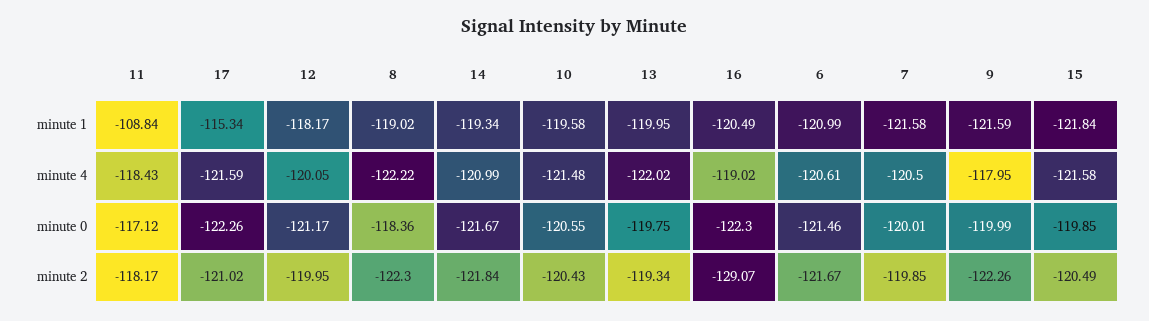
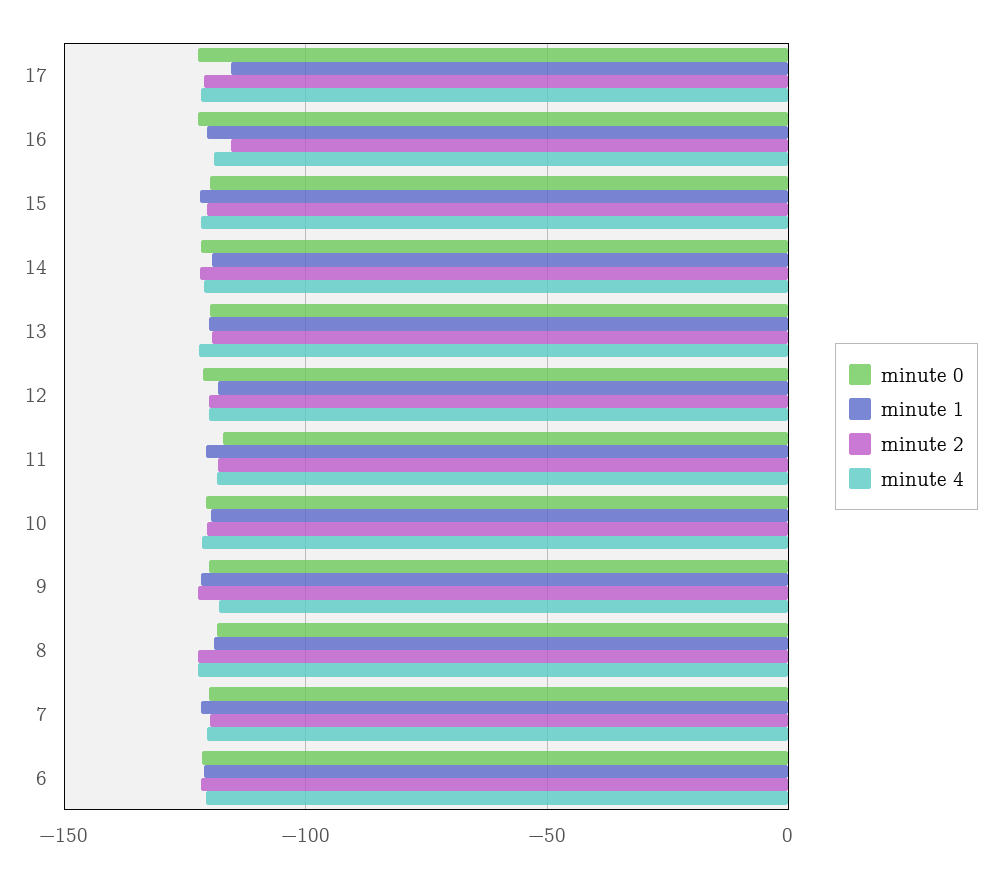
  {
    "minute 1": {
-     "11": -108.84,
+     "11": -120,
      "17": -115.34,
      "12": -118.17,
      "8": -119.02,
      "14": -119.34,
      "10": -119.58,
      "13": -119.95,
      "16": -120.49,
      "6": -120.99,
      "7": -121.58,
      "9": -121.59,
      "15": -121.84
    },
    "minute 4": {
      "11": -118.43,
      "17": -121.59,
      "12": -120.05,
      "8": -122.22,
      "14": -120.99,
      "10": -121.48,
      "13": -122.02,
      "16": -119.02,
      "6": -120.61,
      "7": -120.5,
      "9": -117.95,
      "15": -121.58
    },
    "minute 0": {
      "11": -117.12,
      "17": -122.26,
      "12": -121.17,
      "8": -118.36,
      "14": -121.67,
      "10": -120.55,
      "13": -119.75,
      "16": -122.3,
      "6": -121.46,
      "7": -120.01,
      "9": -119.99,
      "15": -119.85
    },
    "minute 2": {
      "11": -118.17,
      "17": -121.02,
      "12": -119.95,
      "8": -122.3,
      "14": -121.84,
      "10": -120.43,
      "13": -119.34,
-     "16": -129.07,
+     "16": -115,
      "6": -121.67,
      "7": -119.85,
      "9": -122.26,
      "15": -120.49
    }
  }

